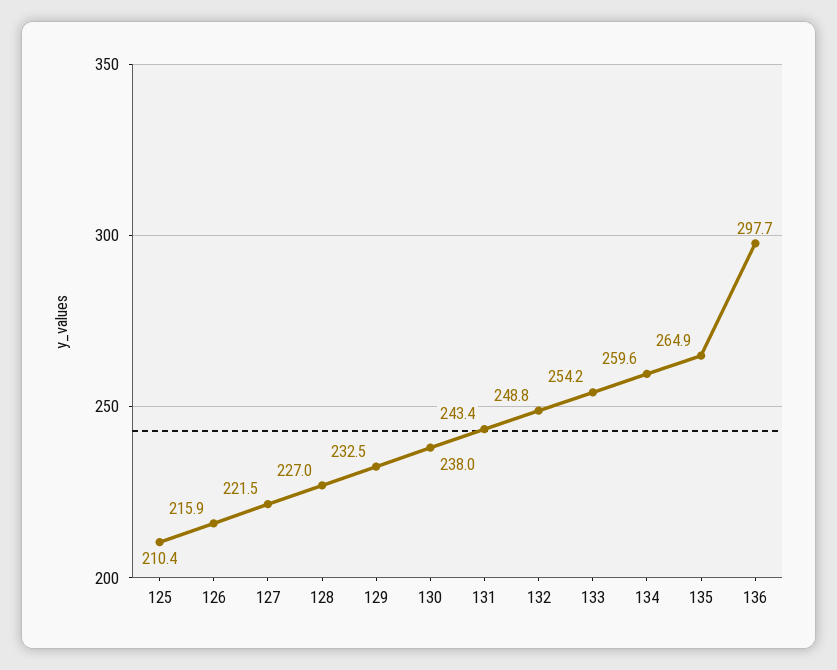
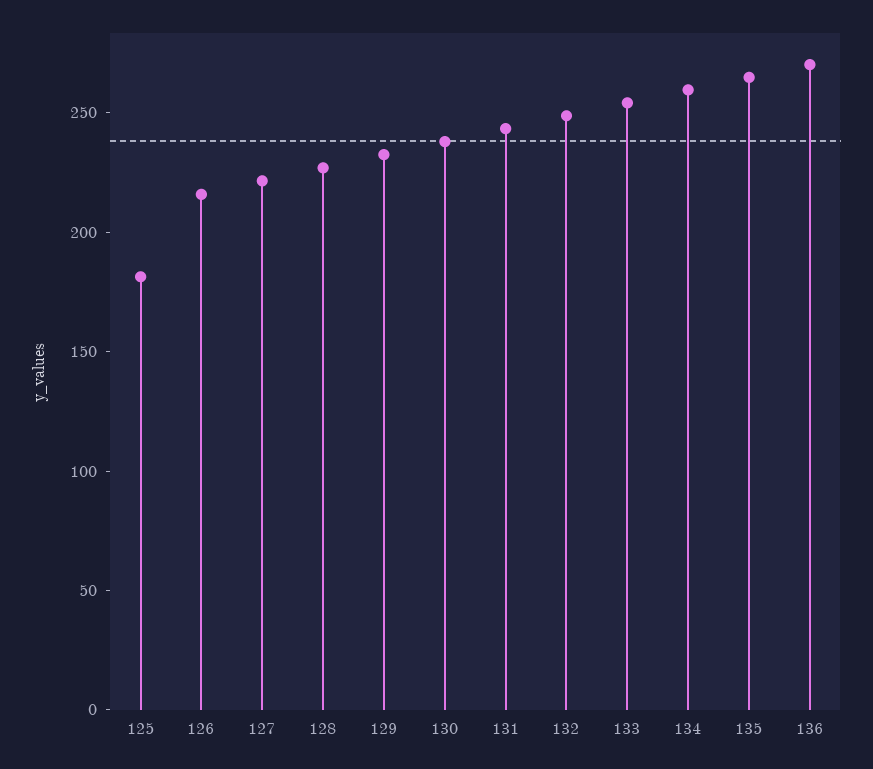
  {
-   "125": 210.4,
+   "125": 180,
    "126": 215.9,
    "127": 221.5,
    "128": 227,
    "129": 232.5,
    "130": 238,
    "131": 243.4,
    "132": 248.8,
    "133": 254.2,
    "134": 259.6,
    "135": 264.9,
-   "136": 297.7
+   "136": 270
  }

